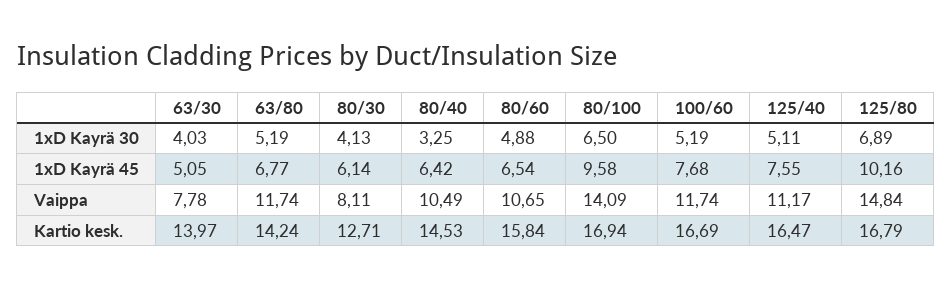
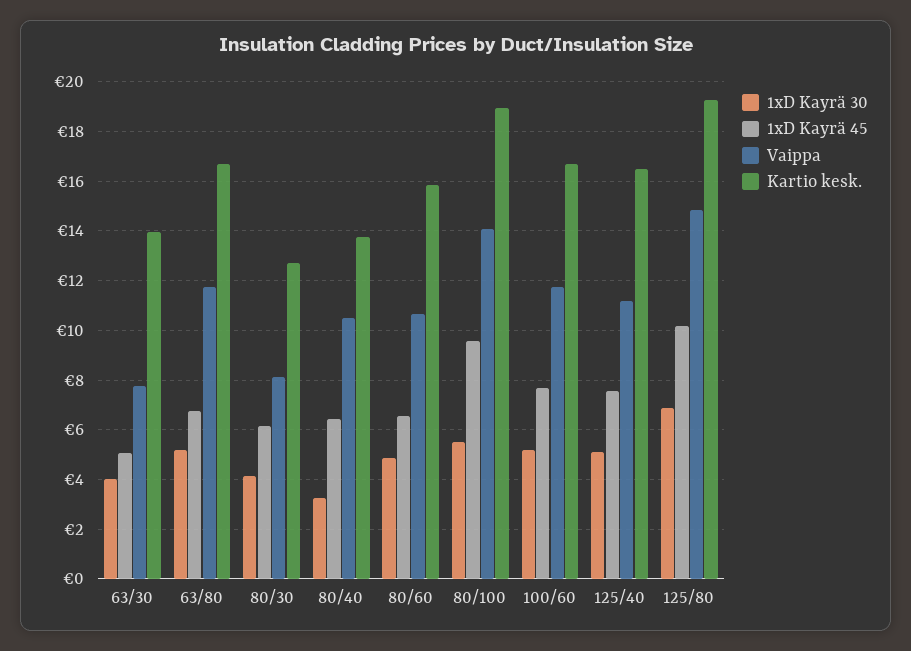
  {
    "1xD Kayrä 30": {
      "63/30": 4.03,
      "63/80": 5.19,
      "80/30": 4.13,
      "80/40": 3.25,
      "80/60": 4.88,
-     "80/100": 6.5,
+     "80/100": 5.5,
      "100/60": 5.19,
      "125/40": 5.11,
      "125/80": 6.89
    },
    "1xD Kayrä 45": {
      "63/30": 5.05,
      "63/80": 6.77,
      "80/30": 6.14,
      "80/40": 6.42,
      "80/60": 6.54,
      "80/100": 9.58,
      "100/60": 7.68,
      "125/40": 7.55,
      "125/80": 10.16
    },
    "Vaippa": {
      "63/30": 7.78,
      "63/80": 11.74,
      "80/30": 8.11,
      "80/40": 10.49,
      "80/60": 10.65,
      "80/100": 14.09,
      "100/60": 11.74,
      "125/40": 11.17,
      "125/80": 14.84
    },
    "Kartio kesk.": {
      "63/30": 13.97,
-     "63/80": 14.24,
+     "63/80": 16.75,
      "80/30": 12.71,
-     "80/40": 14.53,
+     "80/40": 13.75,
      "80/60": 15.84,
-     "80/100": 16.94,
+     "80/100": 19,
      "100/60": 16.69,
      "125/40": 16.47,
-     "125/80": 16.79
+     "125/80": 19.25
    }
  }

